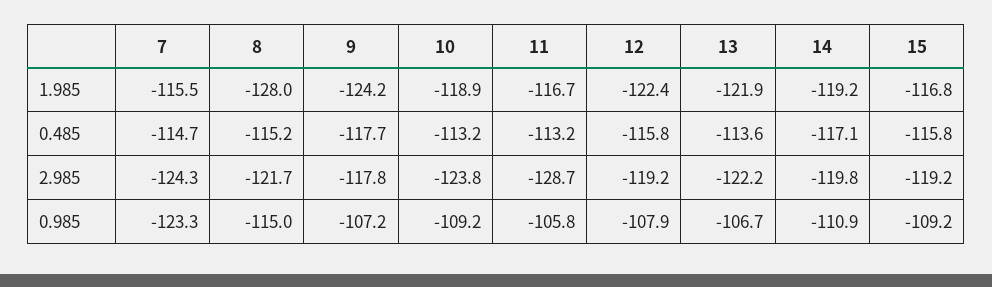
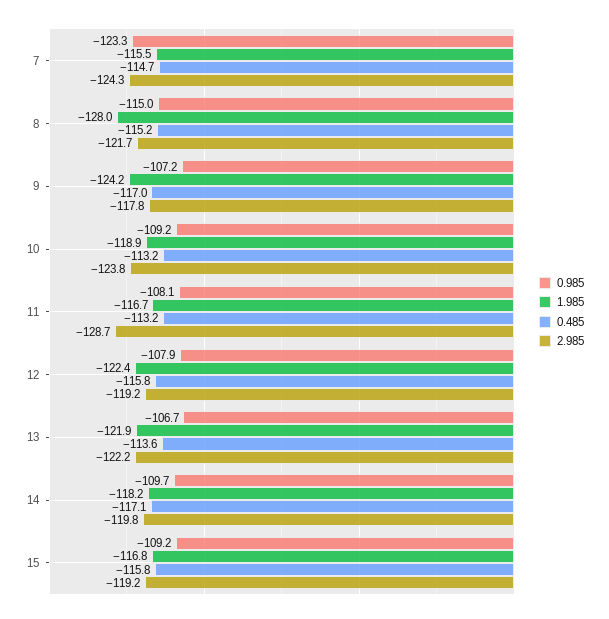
  {
    "1.985": {
      "7": -115.5,
      "8": -128,
      "9": -124.2,
      "10": -118.9,
      "11": -116.7,
      "12": -122.4,
      "13": -121.9,
-     "14": -119.2,
+     "14": -118.2,
      "15": -116.8
    },
    "0.485": {
      "7": -114.7,
      "8": -115.2,
-     "9": -117.7,
+     "9": -117,
      "10": -113.2,
      "11": -113.2,
      "12": -115.8,
      "13": -113.6,
      "14": -117.1,
      "15": -115.8
    },
    "2.985": {
      "7": -124.3,
      "8": -121.7,
      "9": -117.8,
      "10": -123.8,
      "11": -128.7,
      "12": -119.2,
      "13": -122.2,
      "14": -119.8,
      "15": -119.2
    },
    "0.985": {
      "7": -123.3,
      "8": -115,
      "9": -107.2,
      "10": -109.2,
-     "11": -105.8,
+     "11": -108.1,
      "12": -107.9,
      "13": -106.7,
-     "14": -110.9,
+     "14": -109.7,
      "15": -109.2
    }
  }

